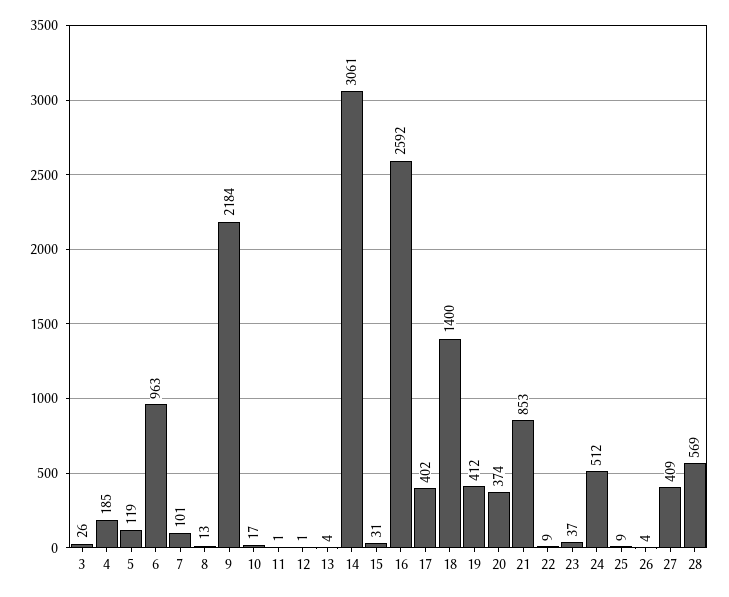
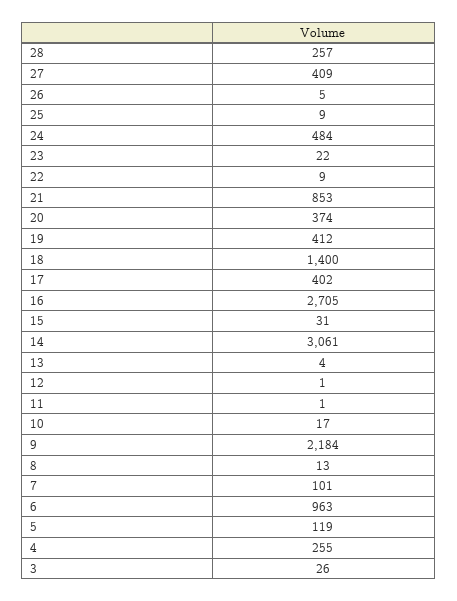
  {
    "3": 26,
-   "4": 185,
+   "4": 255,
    "5": 119,
    "6": 963,
    "7": 101,
    "8": 13,
    "9": 2184,
    "10": 17,
    "11": 1,
    "12": 1,
    "13": 4,
    "14": 3061,
    "15": 31,
-   "16": 2592,
+   "16": 2705,
    "17": 402,
    "18": 1400,
    "19": 412,
    "20": 374,
    "21": 853,
    "22": 9,
-   "23": 37,
+   "23": 22,
-   "24": 512,
+   "24": 484,
    "25": 9,
-   "26": 4,
+   "26": 5,
    "27": 409,
-   "28": 569
+   "28": 257
  }

